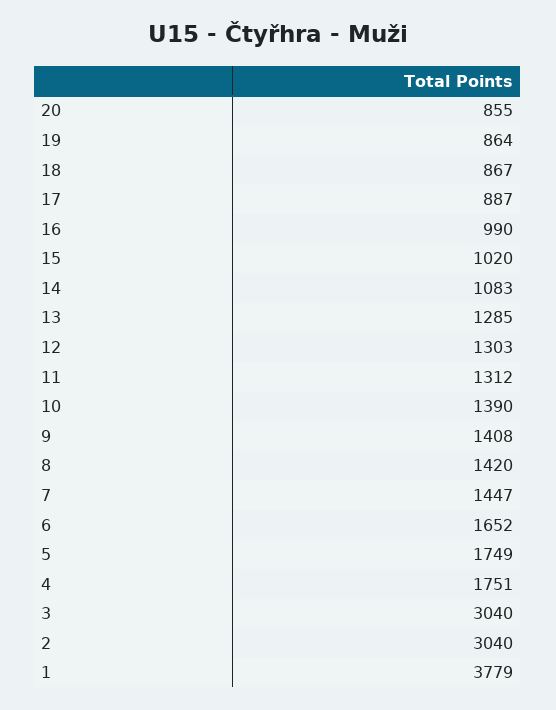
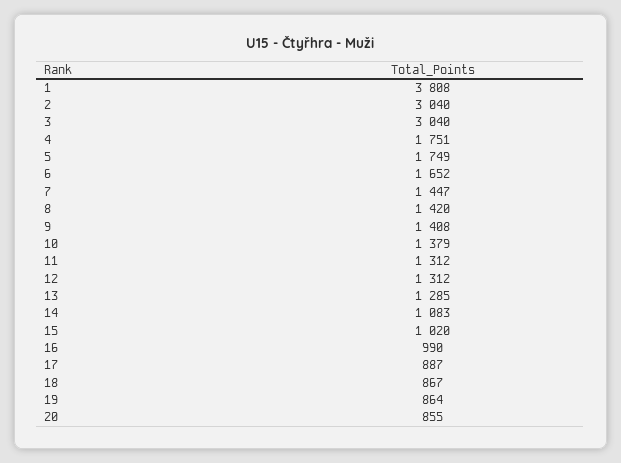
  {
    "20": 855,
    "19": 864,
    "18": 867,
    "17": 887,
    "16": 990,
    "15": 1020,
    "14": 1083,
    "13": 1285,
-   "12": 1303,
+   "12": 1312,
    "11": 1312,
-   "10": 1390,
+   "10": 1379,
    "9": 1408,
    "8": 1420,
    "7": 1447,
    "6": 1652,
    "5": 1749,
    "4": 1751,
    "3": 3040,
    "2": 3040,
-   "1": 3779
+   "1": 3808
  }

